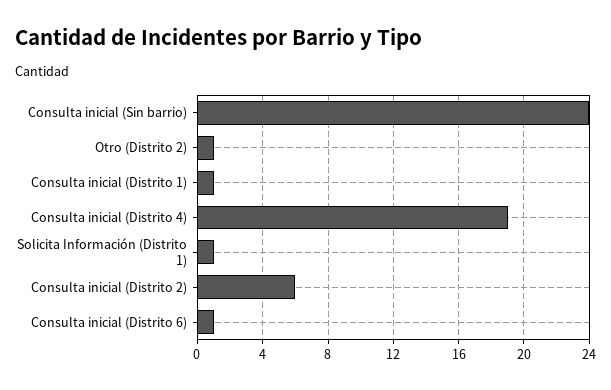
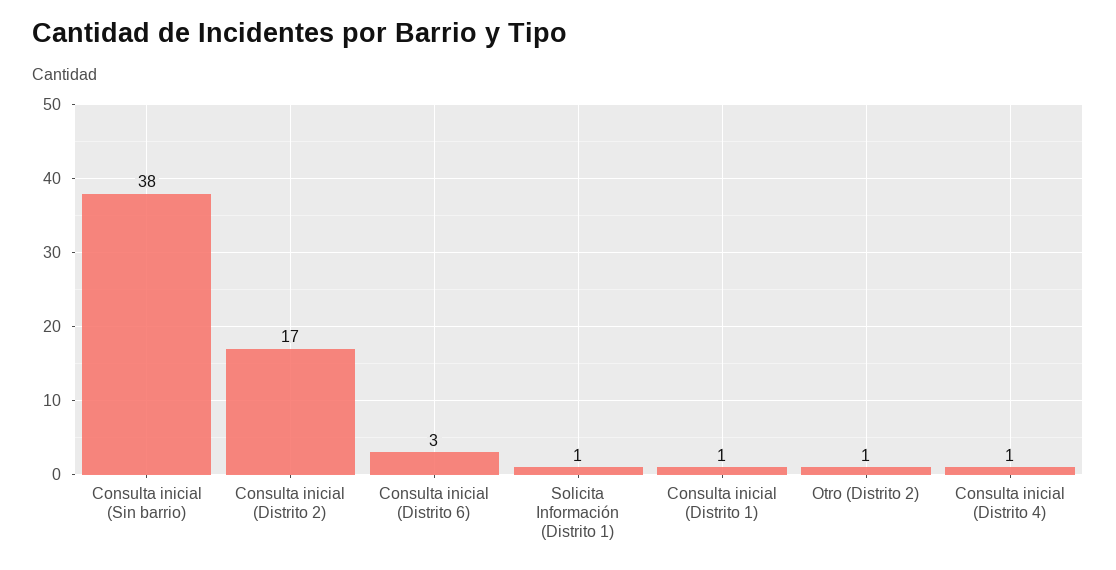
  {
-   "Consulta inicial (Sin barrio)": 24,
+   "Consulta inicial (Sin barrio)": 38,
    "Otro (Distrito 2)": 1,
    "Consulta inicial (Distrito 1)": 1,
-   "Consulta inicial (Distrito 4)": 19,
+   "Consulta inicial (Distrito 4)": 1,
    "Solicita Información (Distrito 1)": 1,
-   "Consulta inicial (Distrito 2)": 6,
+   "Consulta inicial (Distrito 2)": 17,
-   "Consulta inicial (Distrito 6)": 1
+   "Consulta inicial (Distrito 6)": 3
  }

